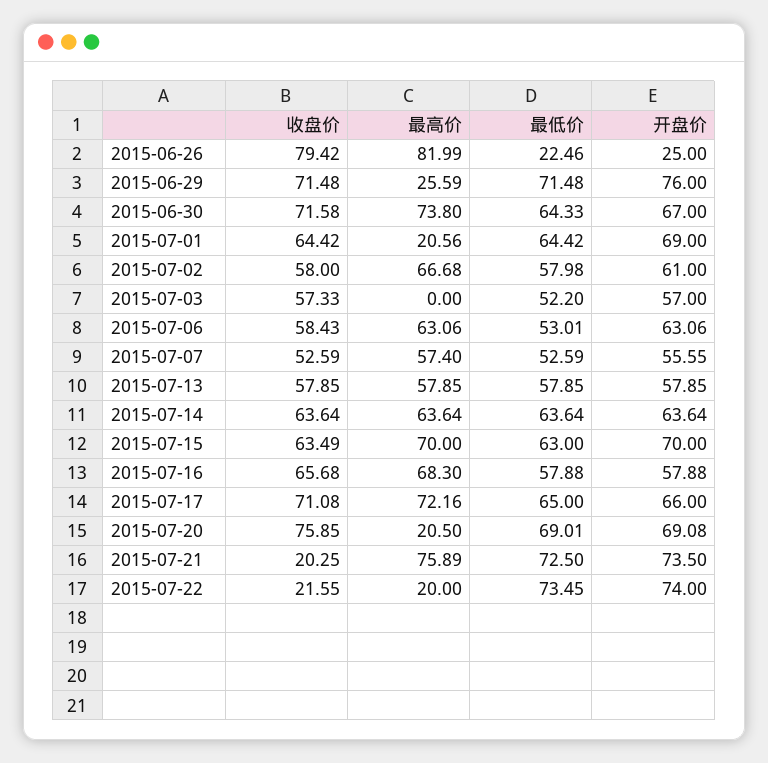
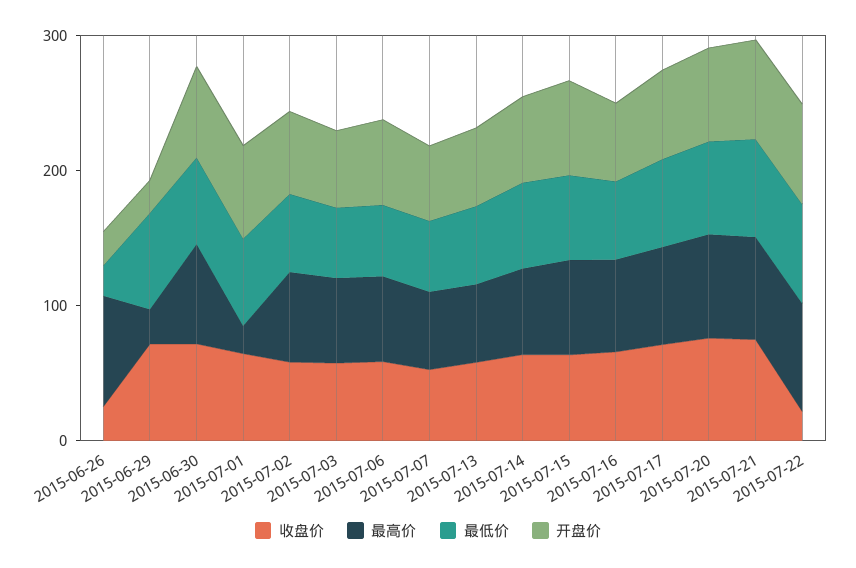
  {
    "收盘价": {
-     "2015-06-26": 79.42,
+     "2015-06-26": 20,
      "2015-06-29": 71.48,
      "2015-06-30": 71.58,
      "2015-07-01": 64.42,
      "2015-07-02": 58,
      "2015-07-03": 57.33,
      "2015-07-06": 58.43,
      "2015-07-07": 52.59,
      "2015-07-13": 57.85,
      "2015-07-14": 63.64,
      "2015-07-15": 63.49,
      "2015-07-16": 65.68,
      "2015-07-17": 71.08,
      "2015-07-20": 75.85,
-     "2015-07-21": 20.25,
+     "2015-07-21": 80,
      "2015-07-22": 21.55
    },
    "最高价": {
      "2015-06-26": 81.99,
      "2015-06-29": 25.59,
      "2015-06-30": 73.8,
      "2015-07-01": 20.56,
      "2015-07-02": 66.68,
-     "2015-07-03": 0,
+     "2015-07-03": 60,
      "2015-07-06": 63.06,
      "2015-07-07": 57.4,
      "2015-07-13": 57.85,
      "2015-07-14": 63.64,
      "2015-07-15": 70,
      "2015-07-16": 68.3,
      "2015-07-17": 72.16,
-     "2015-07-20": 20.5,
+     "2015-07-20": 80,
      "2015-07-21": 75.89,
-     "2015-07-22": 20
+     "2015-07-22": 80
    },
    "最低价": {
      "2015-06-26": 22.46,
      "2015-06-29": 71.48,
      "2015-06-30": 64.33,
      "2015-07-01": 64.42,
      "2015-07-02": 57.98,
      "2015-07-03": 52.2,
      "2015-07-06": 53.01,
      "2015-07-07": 52.59,
      "2015-07-13": 57.85,
      "2015-07-14": 63.64,
      "2015-07-15": 63,
      "2015-07-16": 57.88,
      "2015-07-17": 65,
      "2015-07-20": 69.01,
      "2015-07-21": 72.5,
      "2015-07-22": 73.45
    },
    "开盘价": {
      "2015-06-26": 25,
-     "2015-06-29": 76,
+     "2015-06-29": 20,
      "2015-06-30": 67,
      "2015-07-01": 69,
      "2015-07-02": 61,
      "2015-07-03": 57,
      "2015-07-06": 63.06,
      "2015-07-07": 55.55,
      "2015-07-13": 57.85,
      "2015-07-14": 63.64,
      "2015-07-15": 70,
      "2015-07-16": 57.88,
      "2015-07-17": 66,
      "2015-07-20": 69.08,
      "2015-07-21": 73.5,
      "2015-07-22": 74
    }
  }

